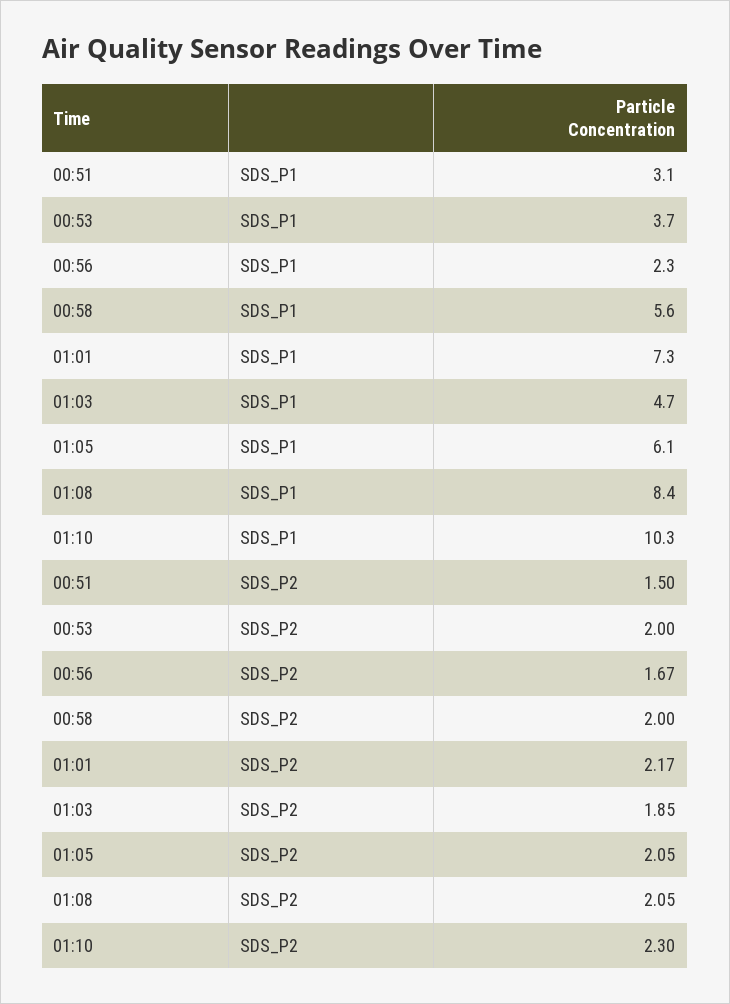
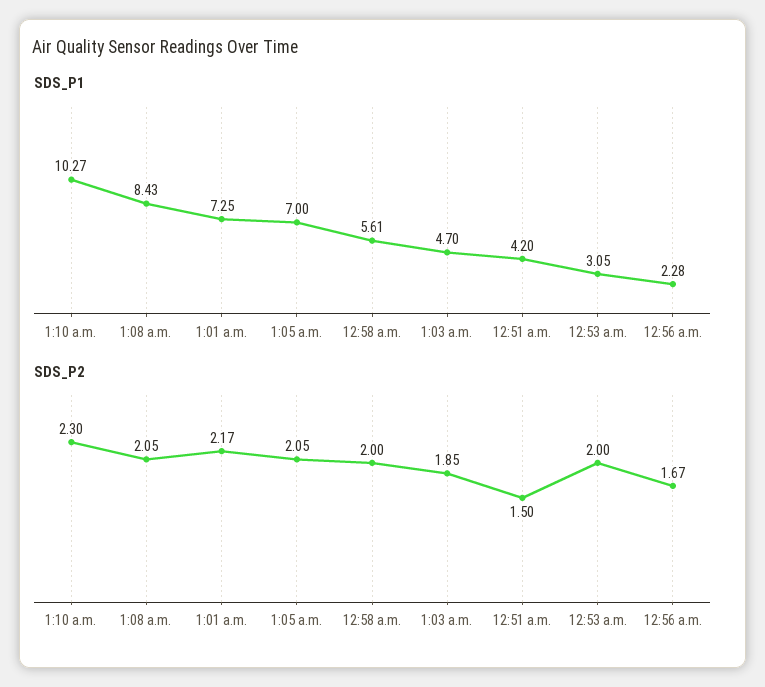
  {
    "SDS_P1": {
-     "00:51": 3.1,
+     "00:51": 4.2,
-     "00:53": 3.7,
+     "00:53": 3.05,
      "00:56": 2.28,
      "00:58": 5.61,
      "01:01": 7.25,
      "01:03": 4.7,
-     "01:05": 6.1,
+     "01:05": 7,
      "01:08": 8.43,
      "01:10": 10.27
    },
    "SDS_P2": {
      "00:51": 1.5,
      "00:53": 2,
      "00:56": 1.67,
      "00:58": 2,
      "01:01": 2.17,
      "01:03": 1.85,
      "01:05": 2.05,
      "01:08": 2.05,
      "01:10": 2.3
    }
  }

